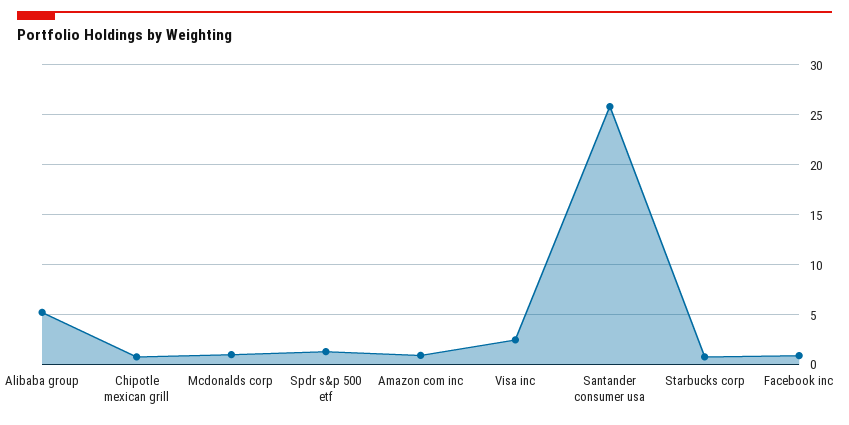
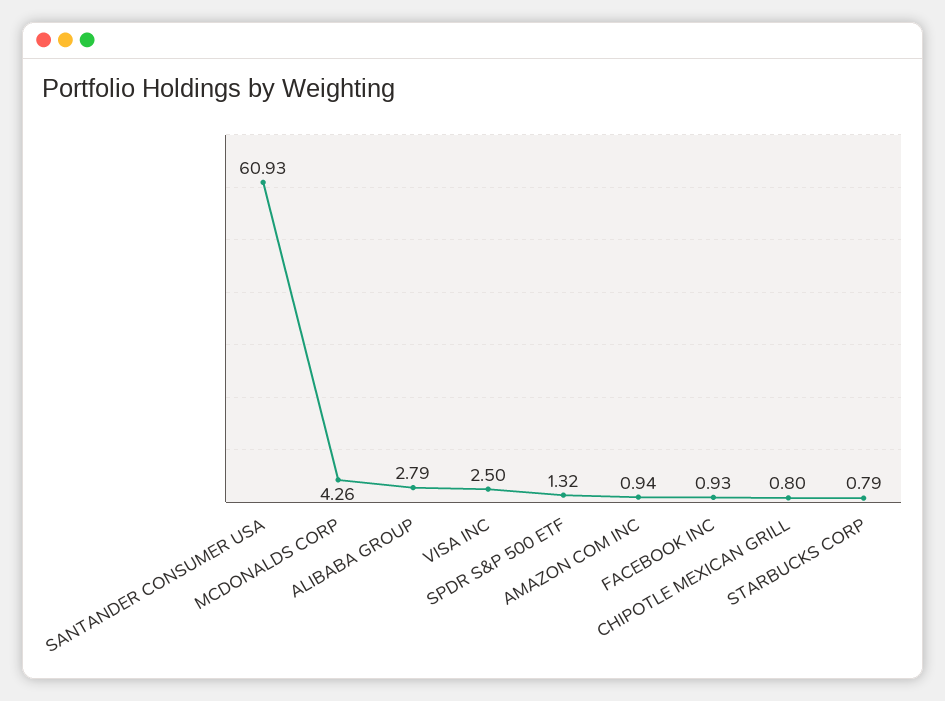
  {
-   "Alibaba group": 5,
+   "Alibaba group": 2.79,
    "Chipotle mexican grill": 0.8,
-   "Mcdonalds corp": 1,
+   "Mcdonalds corp": 4.26,
    "Spdr s&p 500 etf": 1.32,
    "Amazon com inc": 0.94,
    "Visa inc": 2.5,
-   "Santander consumer usa": 26,
+   "Santander consumer usa": 60.93,
    "Starbucks corp": 0.79,
    "Facebook inc": 0.93
  }

